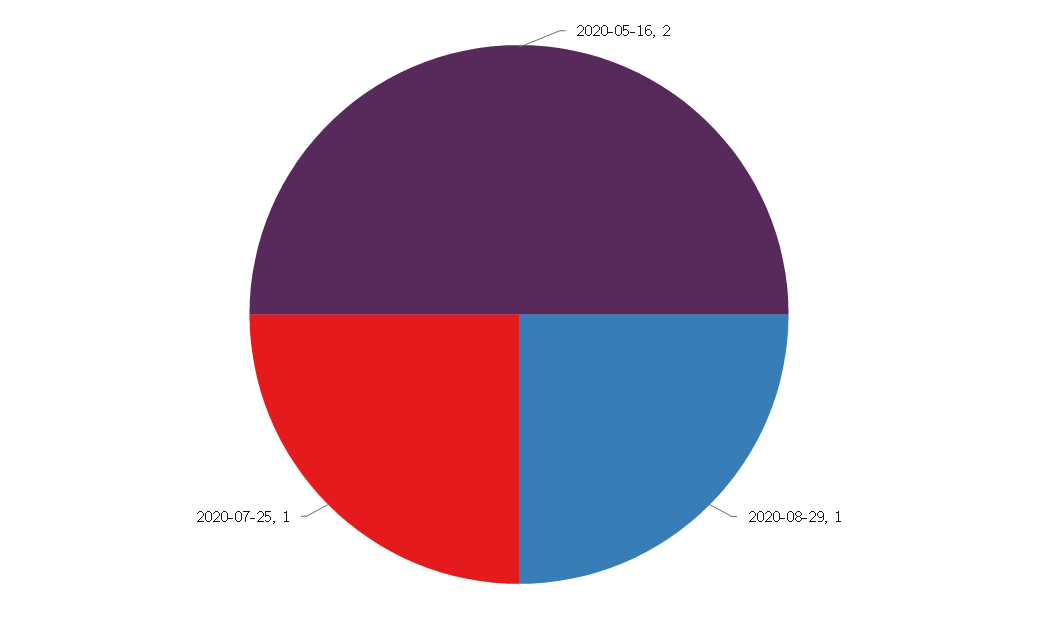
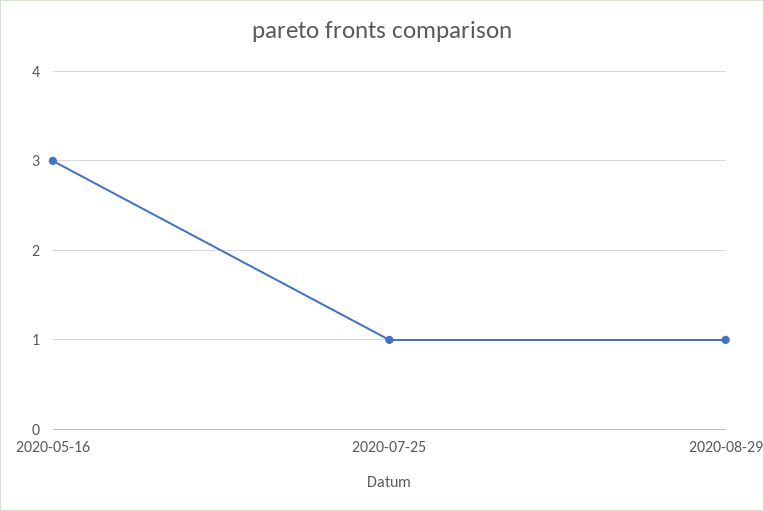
  {
-   "2020-05-16": 2,
+   "2020-05-16": 3,
    "2020-08-29": 1,
    "2020-07-25": 1
  }

